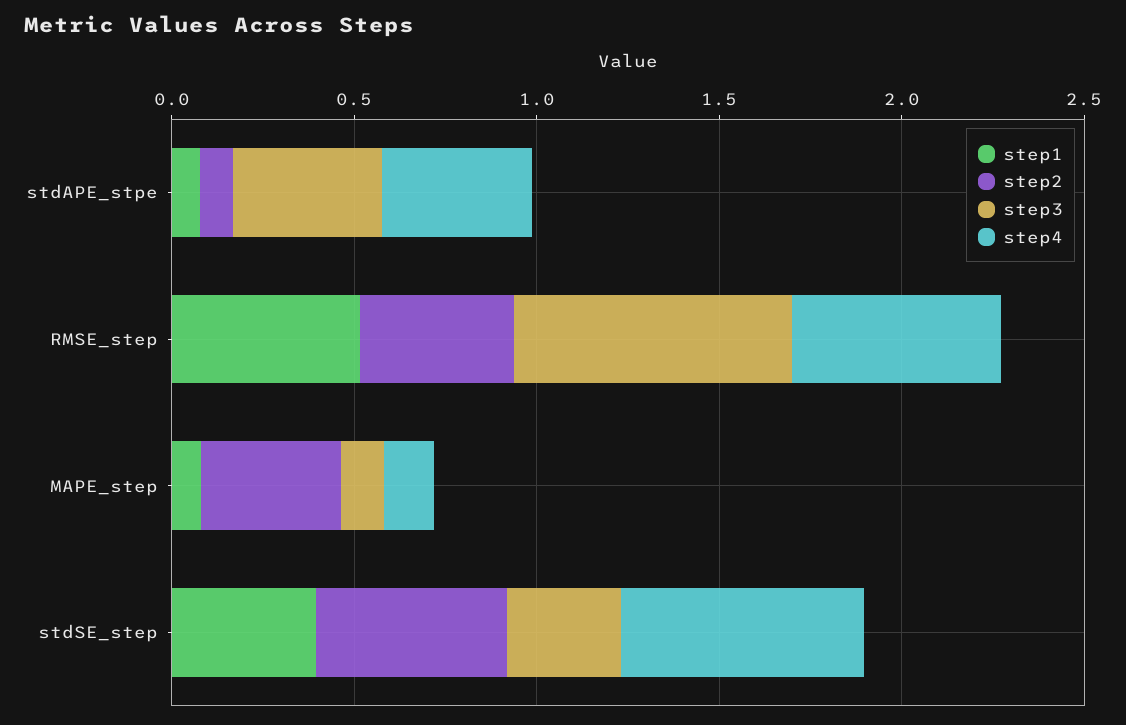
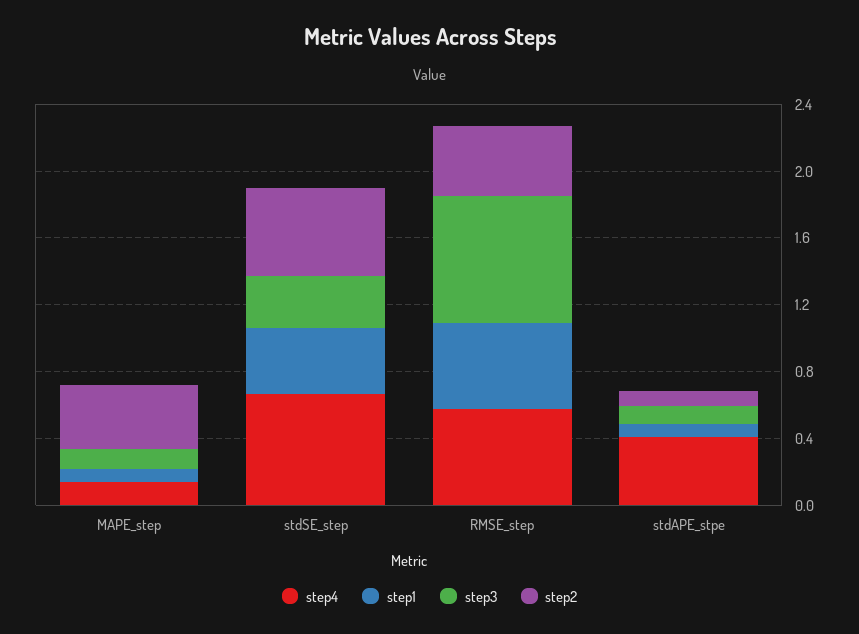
  {
    "step1": {
      "stdAPE_stpe": 0.1,
      "RMSE_step": 0.5,
      "MAPE_step": 0.1,
      "stdSE_step": 0.4
    },
    "step2": {
      "stdAPE_stpe": 0.1,
      "RMSE_step": 0.4,
      "MAPE_step": 0.4,
      "stdSE_step": 0.5
    },
    "step3": {
-     "stdAPE_stpe": 0.4,
+     "stdAPE_stpe": 0.1,
      "RMSE_step": 0.8,
      "MAPE_step": 0.1,
      "stdSE_step": 0.3
    },
    "step4": {
      "stdAPE_stpe": 0.4,
      "RMSE_step": 0.6,
      "MAPE_step": 0.1,
      "stdSE_step": 0.7
    }
  }

